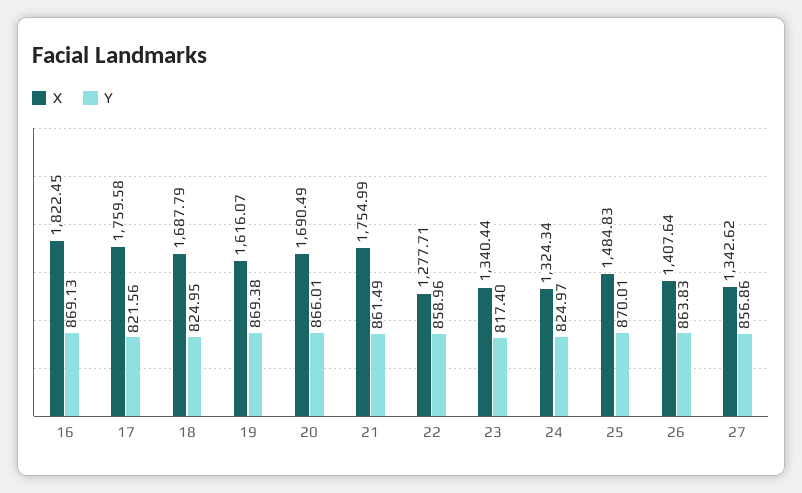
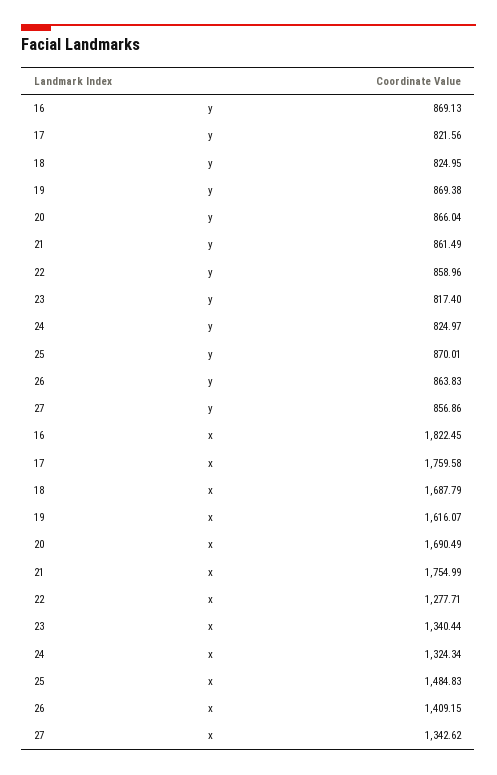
  {
    "X": {
      "16": 1822.45,
      "17": 1759.58,
      "18": 1687.79,
      "19": 1616.07,
      "20": 1690.49,
      "21": 1754.99,
      "22": 1277.71,
      "23": 1340.44,
      "24": 1324.34,
      "25": 1484.83,
-     "26": 1407.64,
+     "26": 1409.15,
      "27": 1342.62
    },
    "Y": {
      "16": 869.13,
      "17": 821.56,
      "18": 824.95,
      "19": 869.38,
-     "20": 866.01,
+     "20": 866.04,
      "21": 861.49,
      "22": 858.96,
      "23": 817.4,
      "24": 824.97,
      "25": 870.01,
      "26": 863.83,
      "27": 856.86
    }
  }

